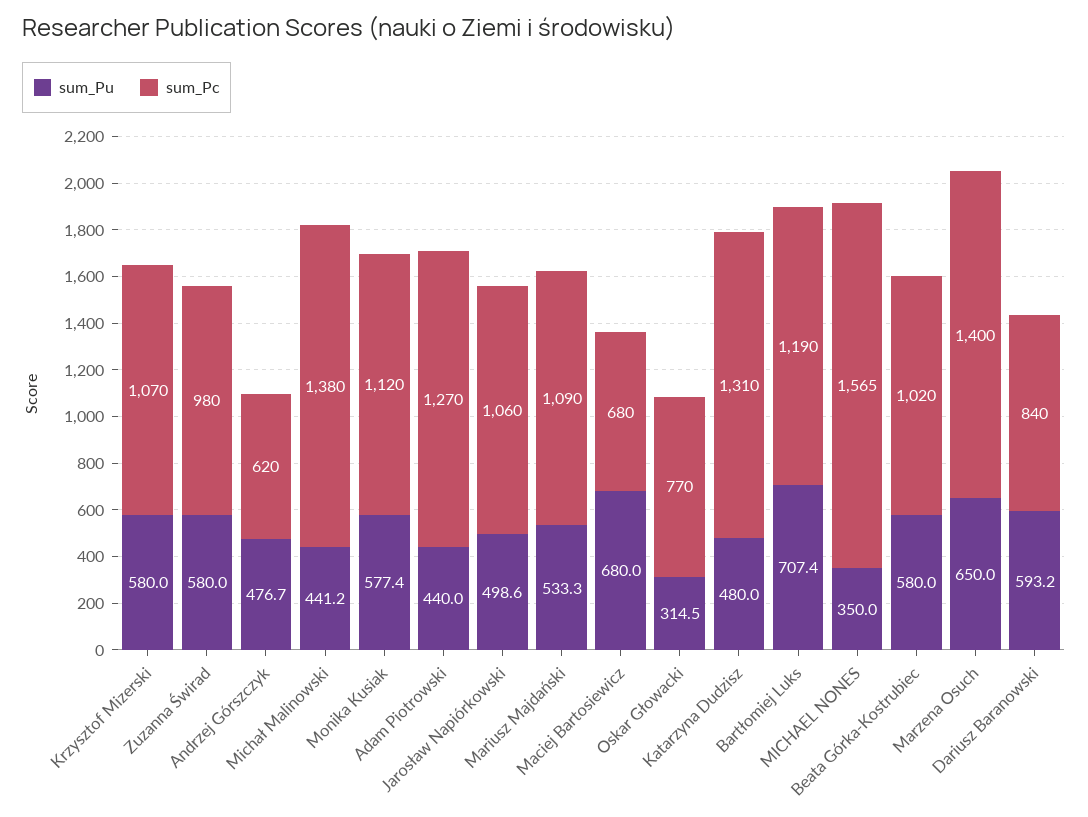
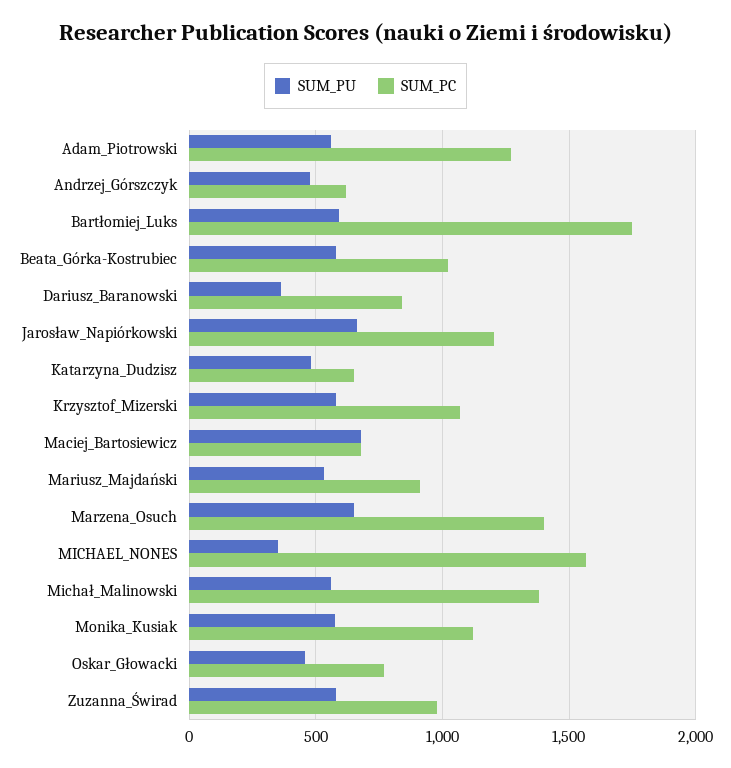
  {
    "sum_Pu": {
      "Krzysztof Mizerski": 580,
      "Zuzanna Świrad": 580,
      "Andrzej Górszczyk": 476.7,
-     "Michał Malinowski": 441.2,
+     "Michał Malinowski": 550,
      "Monika Kusiak": 577.4,
-     "Adam Piotrowski": 440,
+     "Adam Piotrowski": 550,
-     "Jarosław Napiórkowski": 498.6,
+     "Jarosław Napiórkowski": 650,
      "Mariusz Majdański": 533.3,
      "Maciej Bartosiewicz": 680,
-     "Oskar Głowacki": 314.5,
+     "Oskar Głowacki": 450,
      "Katarzyna Dudzisz": 480,
-     "Bartłomiej Luks": 707.4,
+     "Bartłomiej Luks": 600,
      "MICHAEL NONES": 350,
      "Beata Górka-Kostrubiec": 580,
      "Marzena Osuch": 650,
-     "Dariusz Baranowski": 593.2
+     "Dariusz Baranowski": 350
    },
    "sum_Pc": {
      "Krzysztof Mizerski": 1070,
      "Zuzanna Świrad": 980,
      "Andrzej Górszczyk": 620,
      "Michał Malinowski": 1380,
      "Monika Kusiak": 1120,
      "Adam Piotrowski": 1270,
-     "Jarosław Napiórkowski": 1060,
+     "Jarosław Napiórkowski": 1200,
-     "Mariusz Majdański": 1090,
+     "Mariusz Majdański": 900,
      "Maciej Bartosiewicz": 680,
      "Oskar Głowacki": 770,
-     "Katarzyna Dudzisz": 1310,
+     "Katarzyna Dudzisz": 650,
-     "Bartłomiej Luks": 1190,
+     "Bartłomiej Luks": 1750,
      "MICHAEL NONES": 1565,
      "Beata Górka-Kostrubiec": 1020,
      "Marzena Osuch": 1400,
      "Dariusz Baranowski": 840
    }
  }

